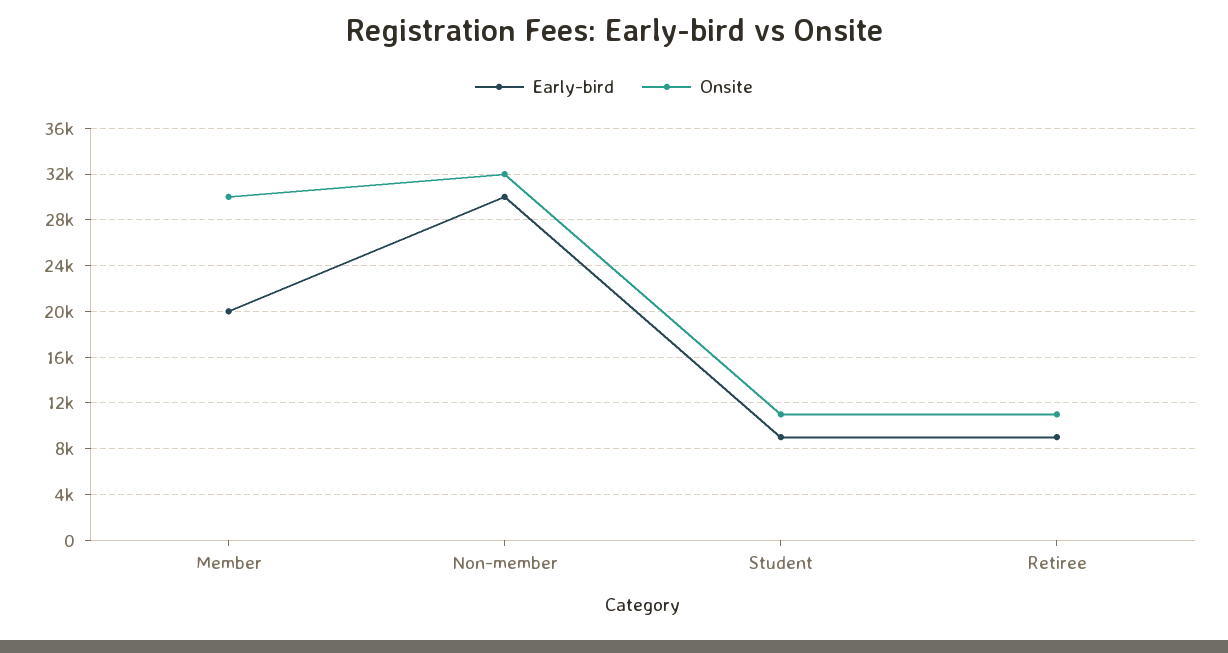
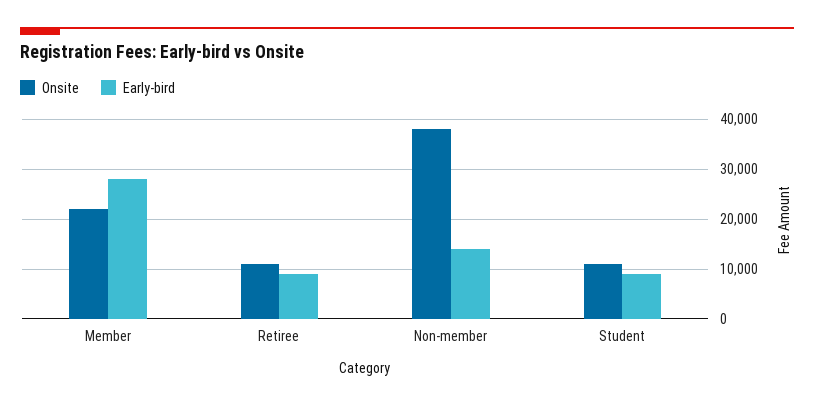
  {
    "Early-bird": {
-     "Member": 20000,
+     "Member": 28000,
-     "Non-member": 30000,
+     "Non-member": 14000,
      "Student": 9000,
      "Retiree": 9000
    },
    "Onsite": {
-     "Member": 30000,
+     "Member": 22000,
-     "Non-member": 32000,
+     "Non-member": 38000,
      "Student": 11000,
      "Retiree": 11000
    }
  }

